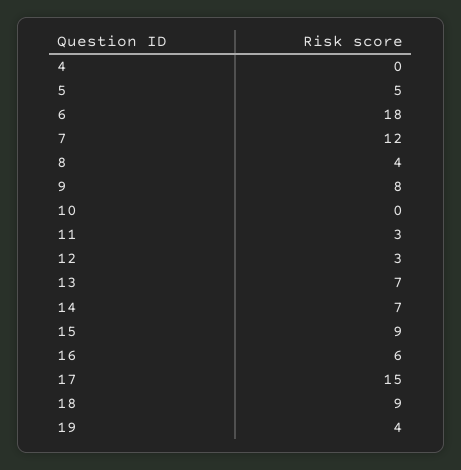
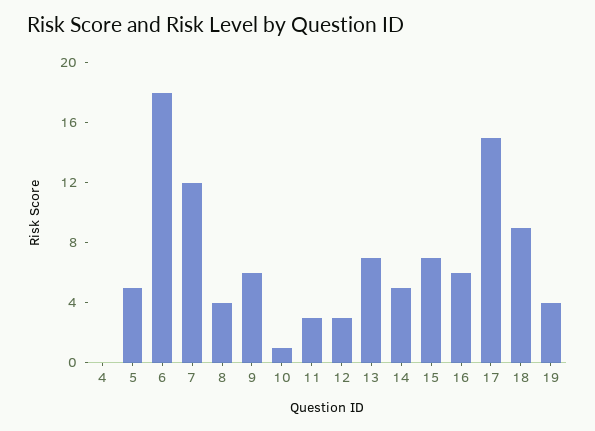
  {
    "4": 0,
    "5": 5,
    "6": 18,
    "7": 12,
    "8": 4,
-   "9": 8,
+   "9": 6,
-   "10": 0,
+   "10": 1,
    "11": 3,
    "12": 3,
    "13": 7,
-   "14": 7,
+   "14": 5,
-   "15": 9,
+   "15": 7,
    "16": 6,
    "17": 15,
    "18": 9,
    "19": 4
  }

